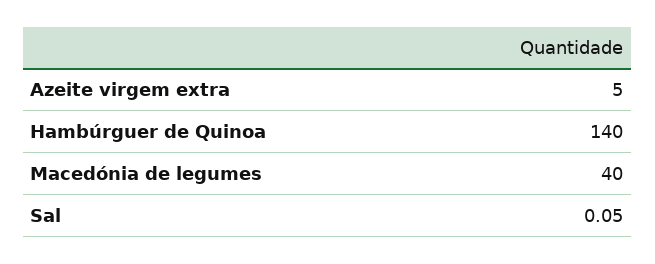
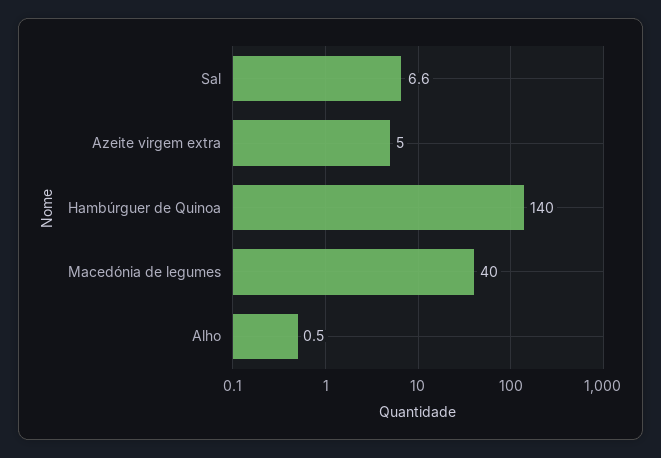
  {
    "Azeite virgem extra": 5,
    "Hambúrguer de Quinoa": 140,
    "Macedónia de legumes": 40,
-   "Sal": 0.05
+   "Sal": 6.6,
+   "Alho": 0.5
  }

